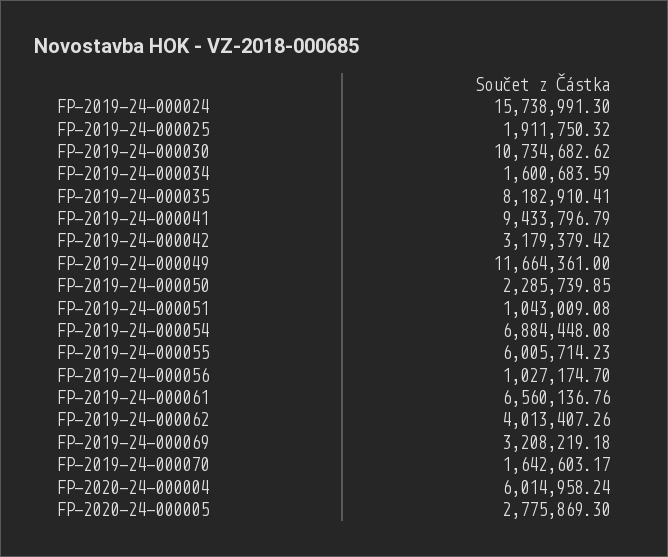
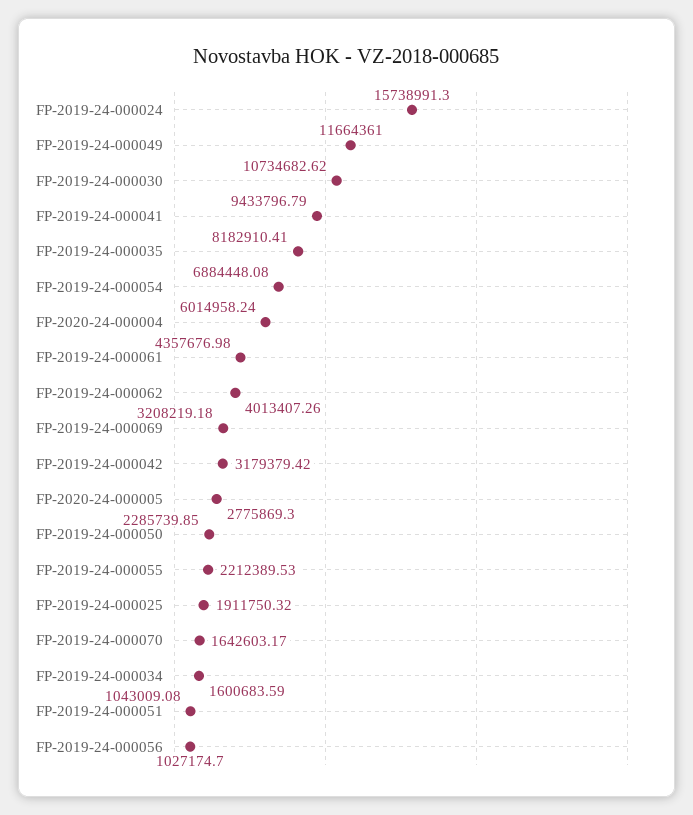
  {
    "FP-2019-24-000024": 15738991.3,
    "FP-2019-24-000025": 1911750.32,
    "FP-2019-24-000030": 10734682.62,
    "FP-2019-24-000034": 1600683.59,
    "FP-2019-24-000035": 8182910.41,
    "FP-2019-24-000041": 9433796.79,
    "FP-2019-24-000042": 3179379.42,
    "FP-2019-24-000049": 11664361,
    "FP-2019-24-000050": 2285739.85,
    "FP-2019-24-000051": 1043009.08,
    "FP-2019-24-000054": 6884448.08,
-   "FP-2019-24-000055": 6005714.23,
+   "FP-2019-24-000055": 2212389.53,
    "FP-2019-24-000056": 1027174.7,
-   "FP-2019-24-000061": 6560136.76,
+   "FP-2019-24-000061": 4357676.98,
    "FP-2019-24-000062": 4013407.26,
    "FP-2019-24-000069": 3208219.18,
    "FP-2019-24-000070": 1642603.17,
    "FP-2020-24-000004": 6014958.24,
    "FP-2020-24-000005": 2775869.3
  }

